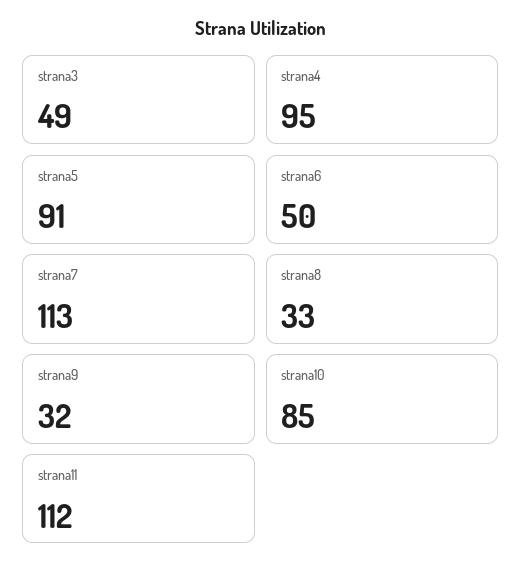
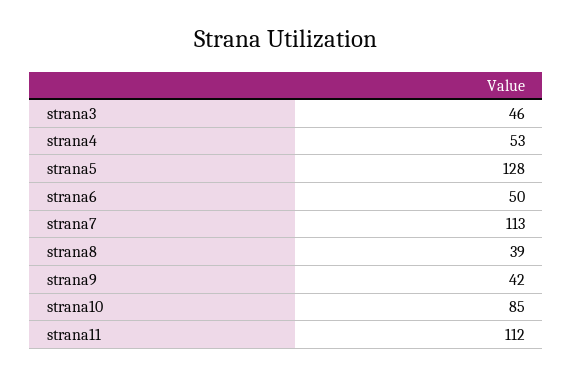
  {
-   "strana3": 49,
+   "strana3": 46,
-   "strana4": 95,
+   "strana4": 53,
-   "strana5": 91,
+   "strana5": 128,
    "strana6": 50,
    "strana7": 113,
-   "strana8": 33,
+   "strana8": 39,
-   "strana9": 32,
+   "strana9": 42,
    "strana10": 85,
    "strana11": 112
  }

